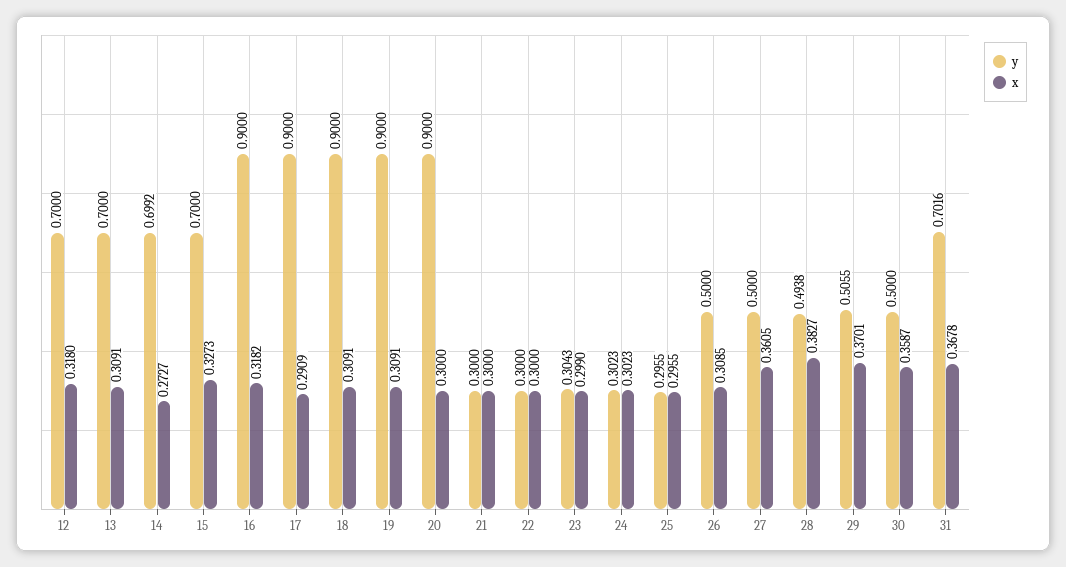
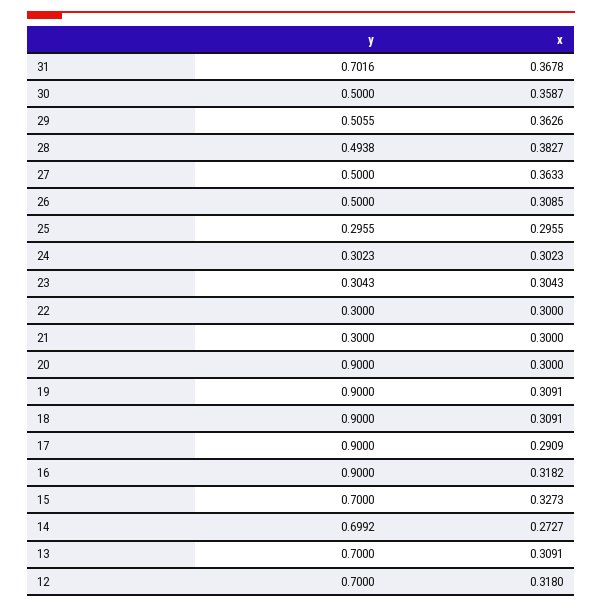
  {
    "y": {
      "12": 0.7,
      "13": 0.7,
      "14": 0.6992,
      "15": 0.7,
      "16": 0.9,
      "17": 0.9,
      "18": 0.9,
      "19": 0.9,
      "20": 0.9,
      "21": 0.3,
      "22": 0.3,
      "23": 0.3043,
      "24": 0.3023,
      "25": 0.2955,
      "26": 0.5,
      "27": 0.5,
      "28": 0.4938,
      "29": 0.5055,
      "30": 0.5,
      "31": 0.7016
    },
    "x": {
      "12": 0.318,
      "13": 0.3091,
      "14": 0.2727,
      "15": 0.3273,
      "16": 0.3182,
      "17": 0.2909,
      "18": 0.3091,
      "19": 0.3091,
      "20": 0.3,
      "21": 0.3,
      "22": 0.3,
-     "23": 0.299,
+     "23": 0.3043,
      "24": 0.3023,
      "25": 0.2955,
      "26": 0.3085,
-     "27": 0.3605,
+     "27": 0.3633,
      "28": 0.3827,
-     "29": 0.3701,
+     "29": 0.3626,
      "30": 0.3587,
      "31": 0.3678
    }
  }

